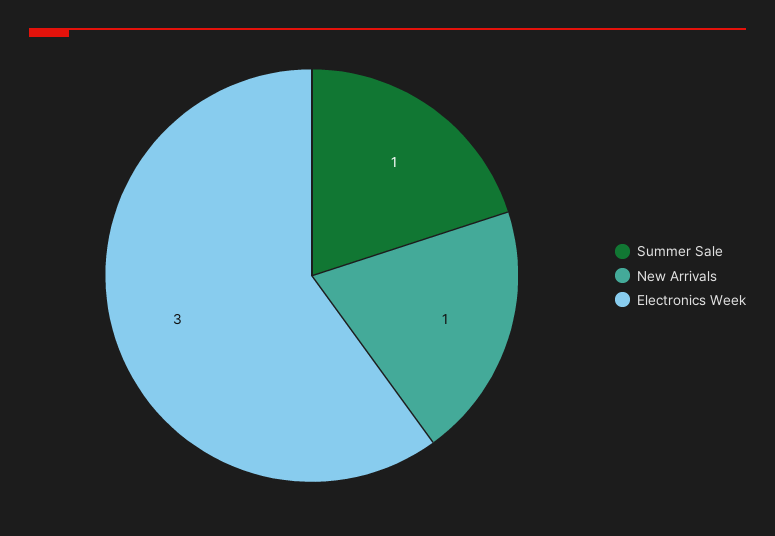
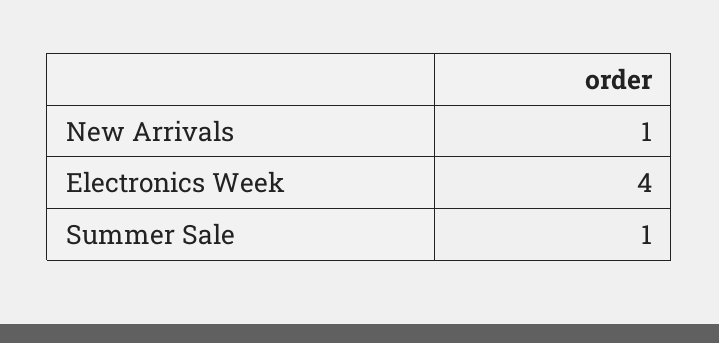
  {
    "Summer Sale": 1,
    "New Arrivals": 1,
-   "Electronics Week": 3
+   "Electronics Week": 4
  }

